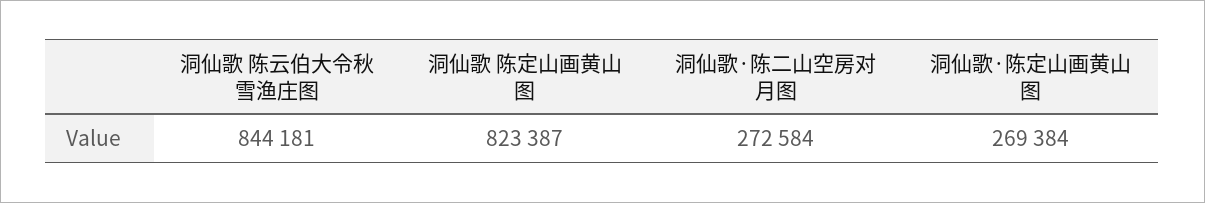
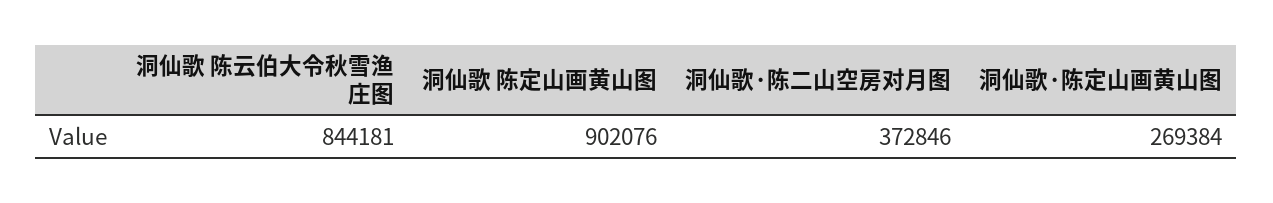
  {
    "洞仙歌 陈云伯大令秋雪渔庄图": 844181,
-   "洞仙歌 陈定山画黄山图": 823387,
+   "洞仙歌 陈定山画黄山图": 902076,
-   "洞仙歌·陈二山空房对月图": 272584,
+   "洞仙歌·陈二山空房对月图": 372846,
    "洞仙歌·陈定山画黄山图": 269384
  }

